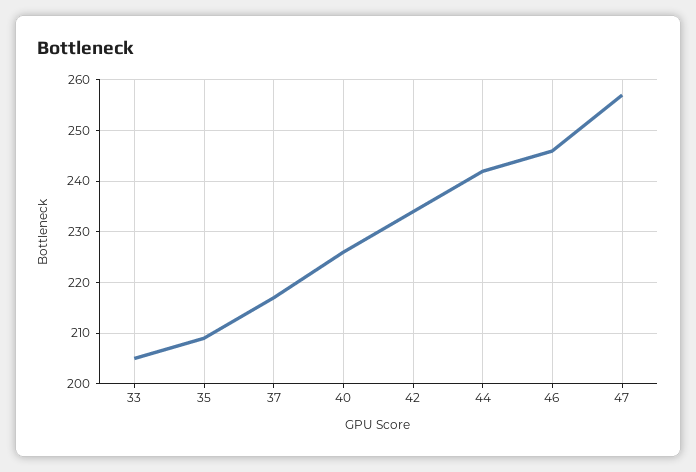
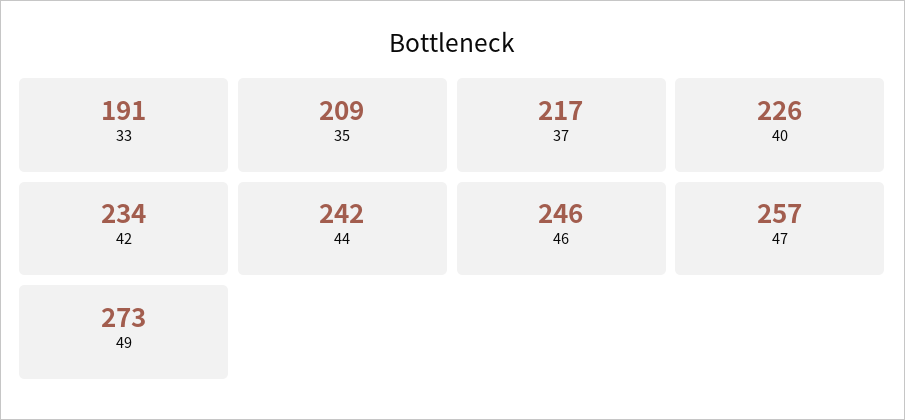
  {
-   "33": 205,
+   "33": 191,
    "35": 209,
    "37": 217,
    "40": 226,
    "42": 234,
    "44": 242,
    "46": 246,
-   "47": 257
+   "47": 257,
+   "49": 273
  }

